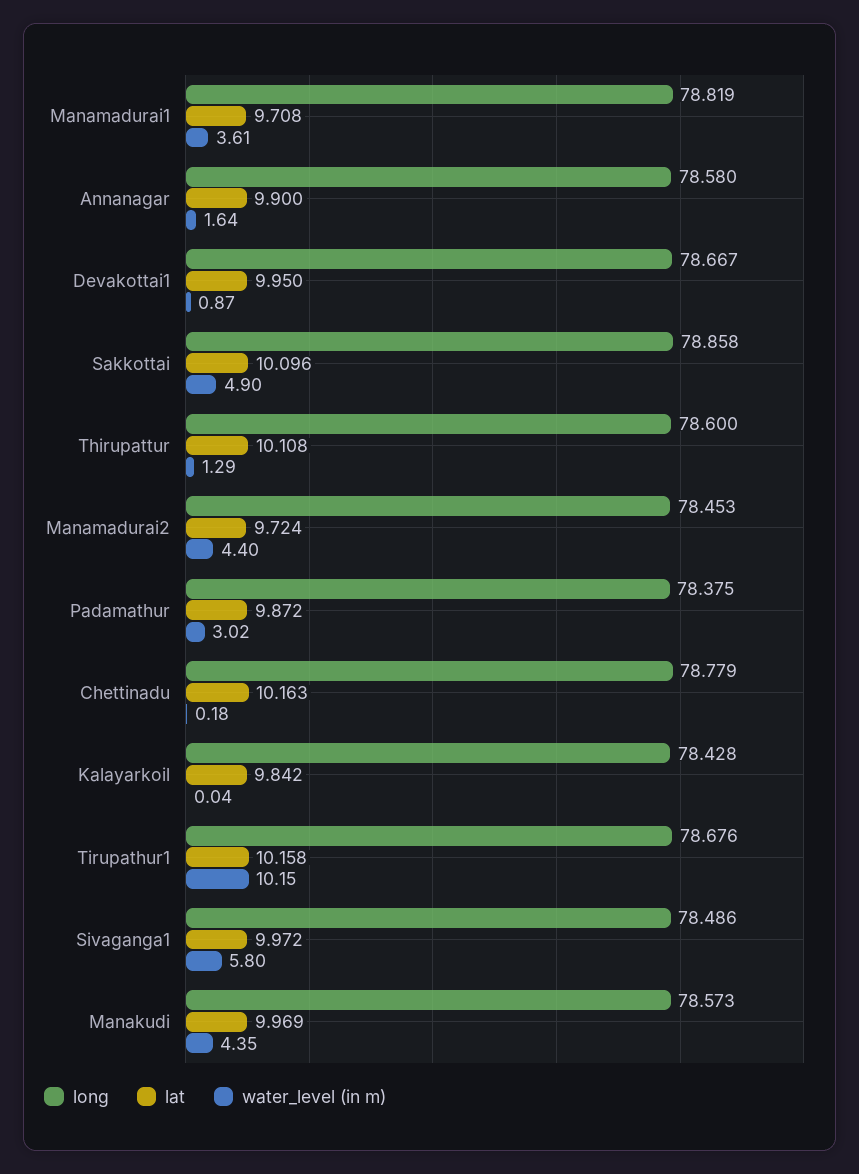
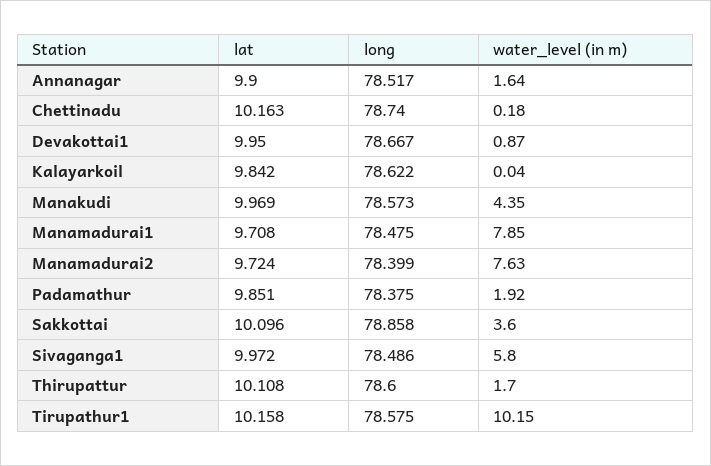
  {
    "long": {
-     "Manamadurai1": 78.819,
+     "Manamadurai1": 78.475,
-     "Annanagar": 78.58,
+     "Annanagar": 78.517,
      "Devakottai1": 78.667,
      "Sakkottai": 78.858,
      "Thirupattur": 78.6,
-     "Manamadurai2": 78.453,
+     "Manamadurai2": 78.399,
      "Padamathur": 78.375,
-     "Chettinadu": 78.779,
+     "Chettinadu": 78.74,
-     "Kalayarkoil": 78.428,
+     "Kalayarkoil": 78.622,
-     "Tirupathur1": 78.676,
+     "Tirupathur1": 78.575,
      "Sivaganga1": 78.486,
      "Manakudi": 78.573
    },
    "lat": {
      "Manamadurai1": 9.708,
      "Annanagar": 9.9,
      "Devakottai1": 9.95,
      "Sakkottai": 10.096,
      "Thirupattur": 10.108,
      "Manamadurai2": 9.724,
-     "Padamathur": 9.872,
+     "Padamathur": 9.851,
      "Chettinadu": 10.163,
      "Kalayarkoil": 9.842,
      "Tirupathur1": 10.158,
      "Sivaganga1": 9.972,
      "Manakudi": 9.969
    },
    "water_level (in m)": {
-     "Manamadurai1": 3.61,
+     "Manamadurai1": 7.85,
      "Annanagar": 1.64,
      "Devakottai1": 0.87,
-     "Sakkottai": 4.9,
+     "Sakkottai": 3.6,
-     "Thirupattur": 1.29,
+     "Thirupattur": 1.7,
-     "Manamadurai2": 4.4,
+     "Manamadurai2": 7.63,
-     "Padamathur": 3.02,
+     "Padamathur": 1.92,
      "Chettinadu": 0.18,
      "Kalayarkoil": 0.04,
      "Tirupathur1": 10.15,
      "Sivaganga1": 5.8,
      "Manakudi": 4.35
    }
  }

